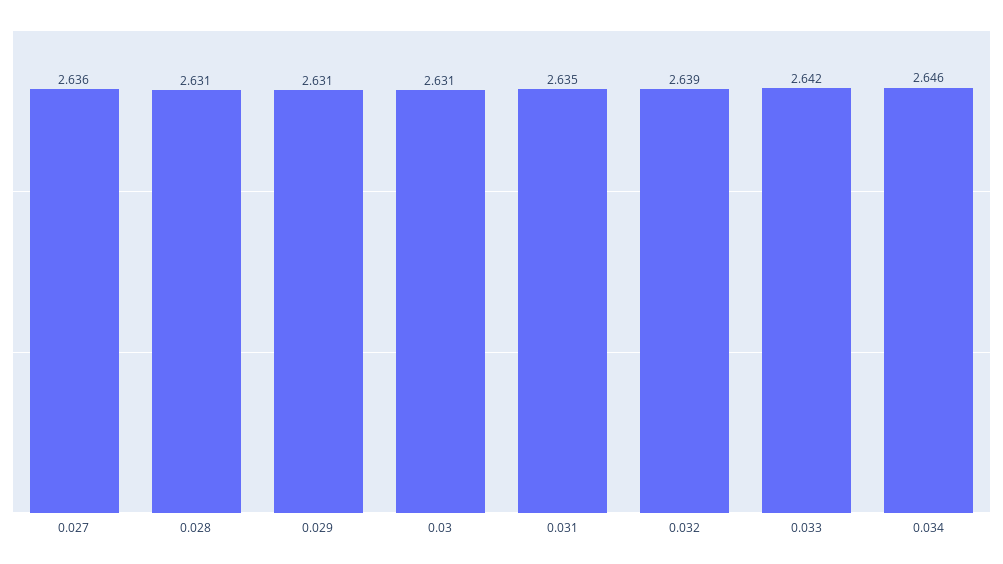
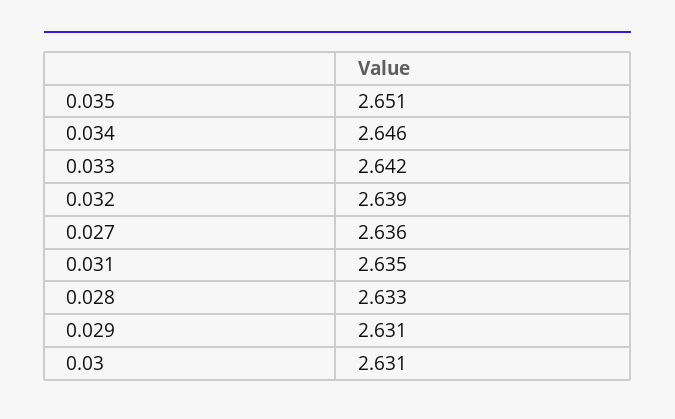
  {
    "0.027": 2.636,
-   "0.028": 2.631,
+   "0.028": 2.633,
    "0.029": 2.631,
    "0.03": 2.631,
    "0.031": 2.635,
    "0.032": 2.639,
    "0.033": 2.642,
-   "0.034": 2.646
+   "0.034": 2.646,
+   "0.035": 2.651
  }

